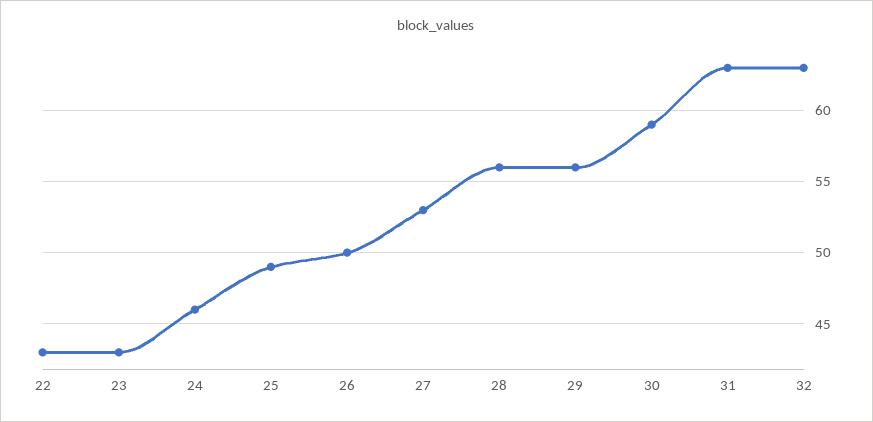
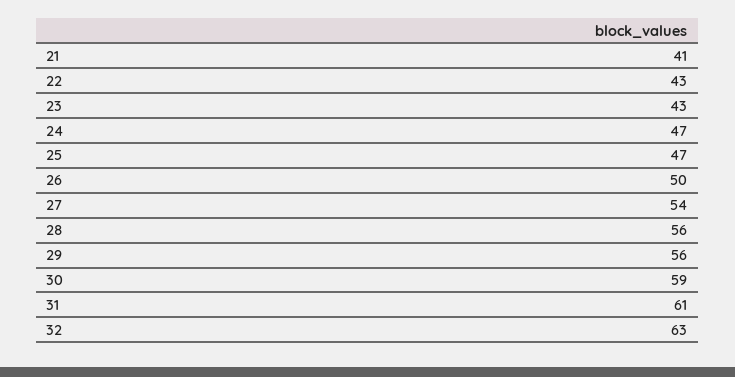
  {
    "22": 43,
    "23": 43,
-   "24": 46,
+   "24": 47,
-   "25": 49,
+   "25": 47,
    "26": 50,
-   "27": 53,
+   "27": 54,
    "28": 56,
    "29": 56,
    "30": 59,
-   "31": 63,
+   "31": 61,
-   "32": 63
+   "32": 63,
+   "21": 41
  }

